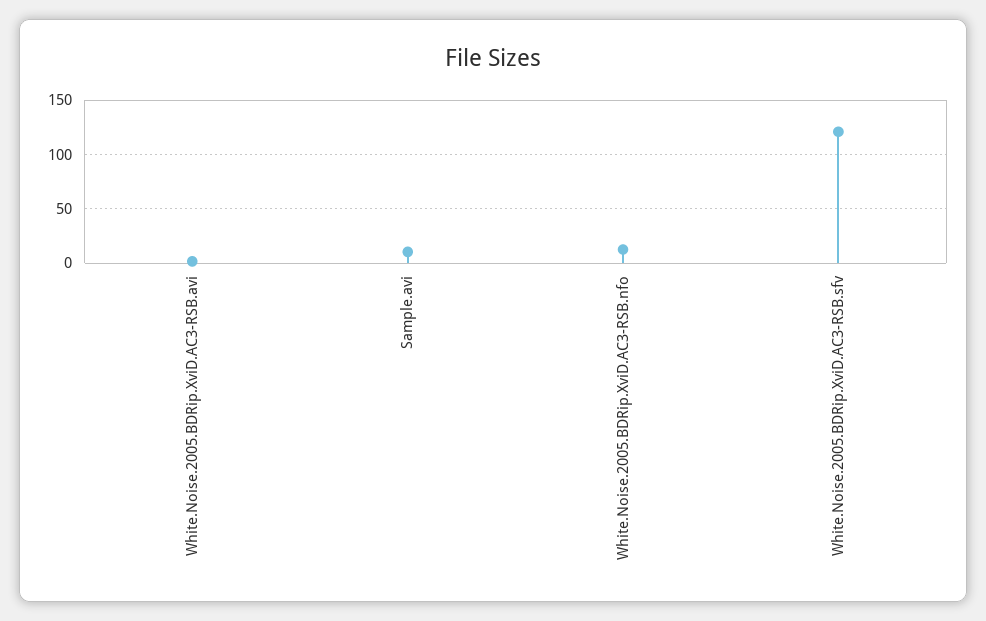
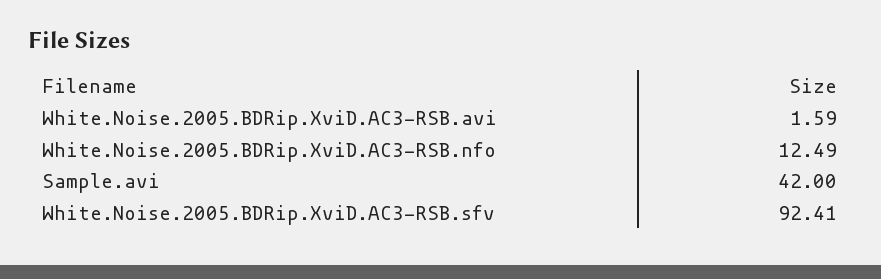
  {
    "White.Noise.2005.BDRip.XviD.AC3-RSB.avi": 1.59,
-   "Sample.avi": 10,
+   "Sample.avi": 42,
    "White.Noise.2005.BDRip.XviD.AC3-RSB.nfo": 12.49,
-   "White.Noise.2005.BDRip.XviD.AC3-RSB.sfv": 120
+   "White.Noise.2005.BDRip.XviD.AC3-RSB.sfv": 92.41
  }

